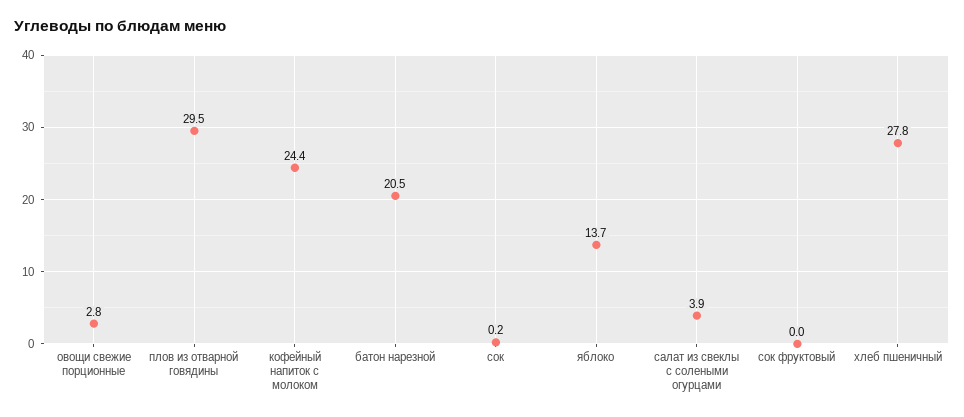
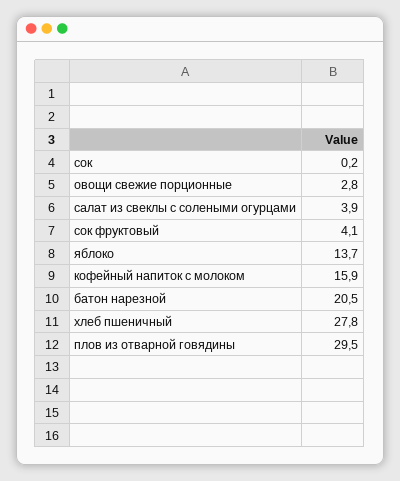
  {
    "овощи свежие порционные": 2.8,
    "плов из отварной говядины": 29.5,
-   "кофейный напиток с молоком": 24.4,
+   "кофейный напиток с молоком": 15.9,
    "батон нарезной": 20.5,
    "сок": 0.2,
    "яблоко": 13.7,
    "салат из свеклы с солеными огурцами": 3.9,
-   "сок фруктовый": 0,
+   "сок фруктовый": 4.1,
    "хлеб пшеничный": 27.8
  }

